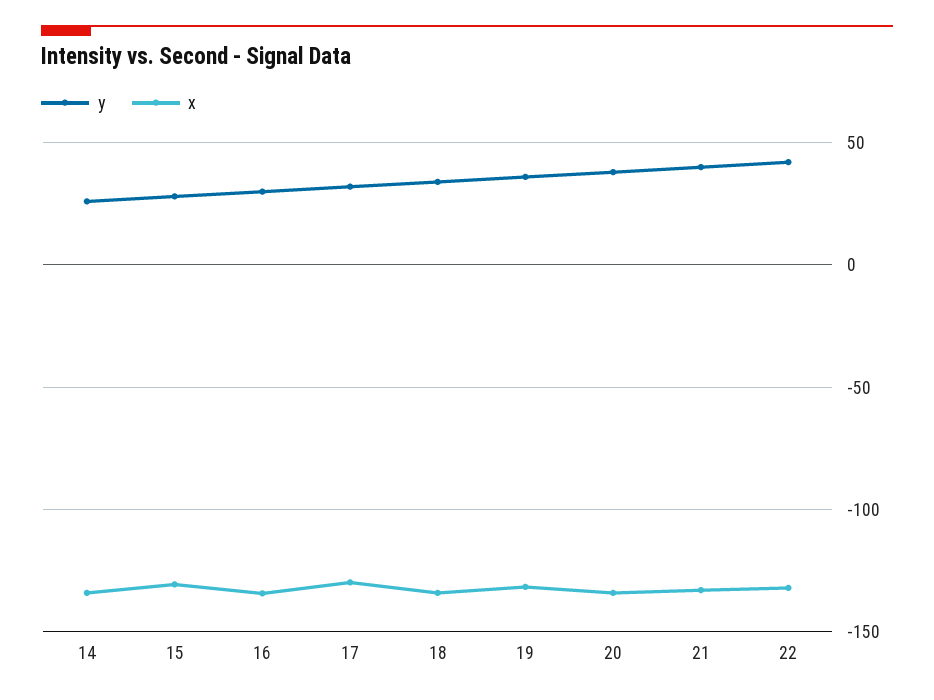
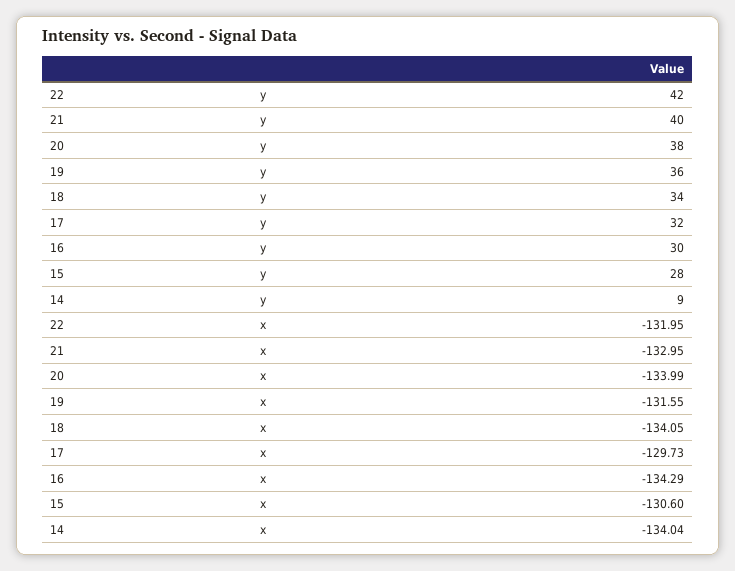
  {
    "y": {
-     "14": 25,
+     "14": 9,
      "15": 28,
      "16": 30,
      "17": 32,
      "18": 34,
      "19": 36,
      "20": 38,
      "21": 40,
      "22": 42
    },
    "x": {
      "14": -134.04,
      "15": -130.6,
      "16": -134.29,
      "17": -129.73,
      "18": -134.05,
      "19": -131.55,
      "20": -133.99,
      "21": -132.95,
      "22": -131.95
    }
  }

